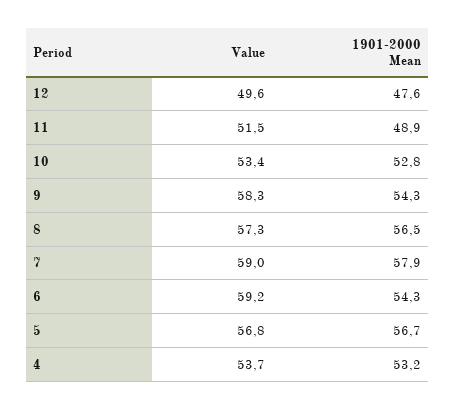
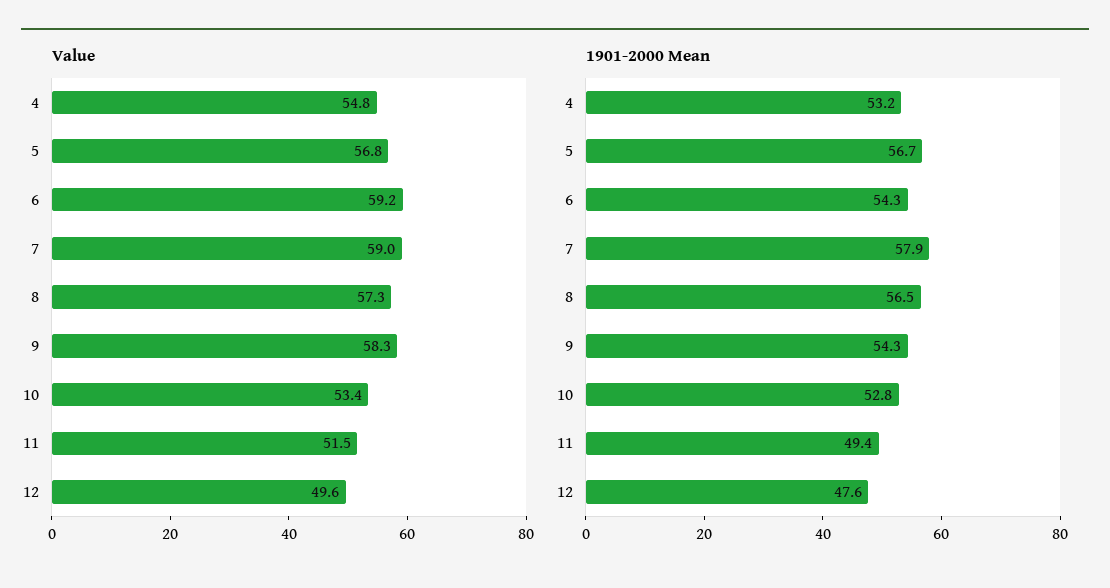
  {
    "Value": {
      "12": 49.6,
      "11": 51.5,
      "10": 53.4,
      "9": 58.3,
      "8": 57.3,
      "7": 59,
      "6": 59.2,
      "5": 56.8,
-     "4": 53.7
+     "4": 54.8
    },
    "1901-2000 Mean": {
      "12": 47.6,
-     "11": 48.9,
+     "11": 49.4,
      "10": 52.8,
      "9": 54.3,
      "8": 56.5,
      "7": 57.9,
      "6": 54.3,
      "5": 56.7,
      "4": 53.2
    }
  }

